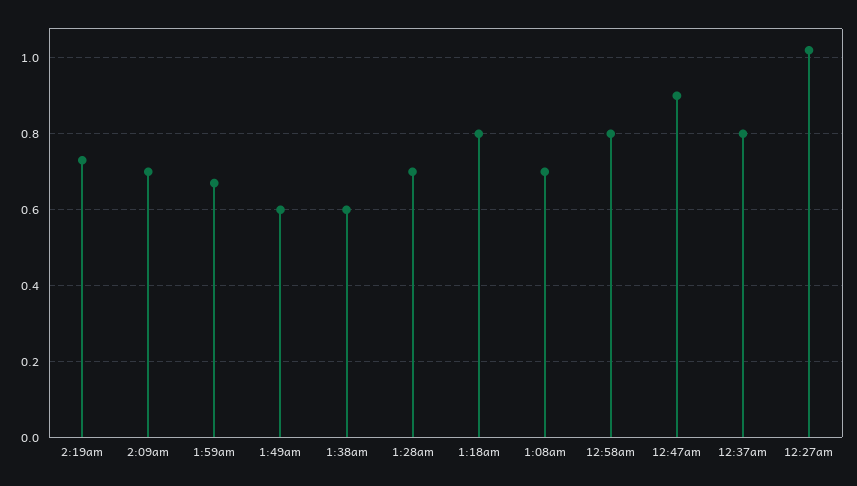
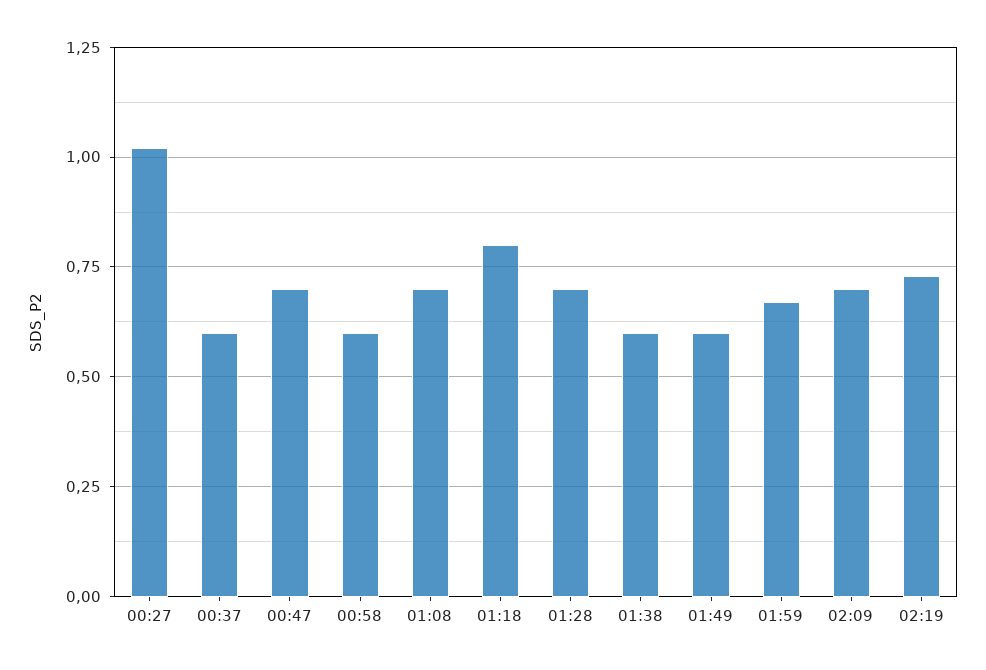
  {
    "2:19am": 0.75,
    "2:09am": 0.7,
    "1:59am": 0.65,
    "1:49am": 0.6,
    "1:38am": 0.6,
    "1:28am": 0.7,
    "1:18am": 0.8,
    "1:08am": 0.7,
-   "12:58am": 0.8,
+   "12:58am": 0.6,
-   "12:47am": 0.9,
+   "12:47am": 0.7,
-   "12:37am": 0.8,
+   "12:37am": 0.6,
    "12:27am": 1
  }

